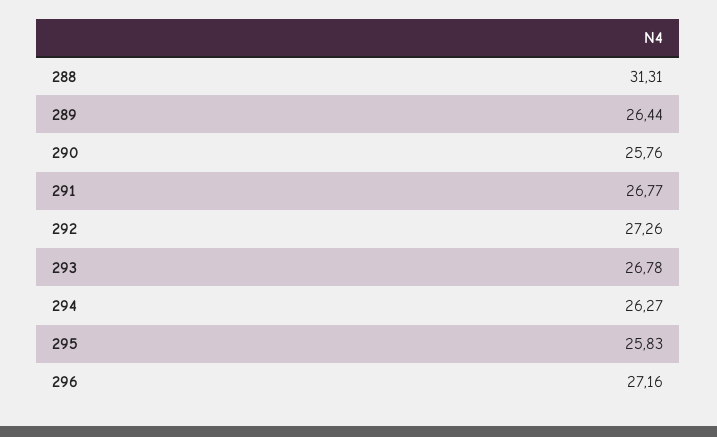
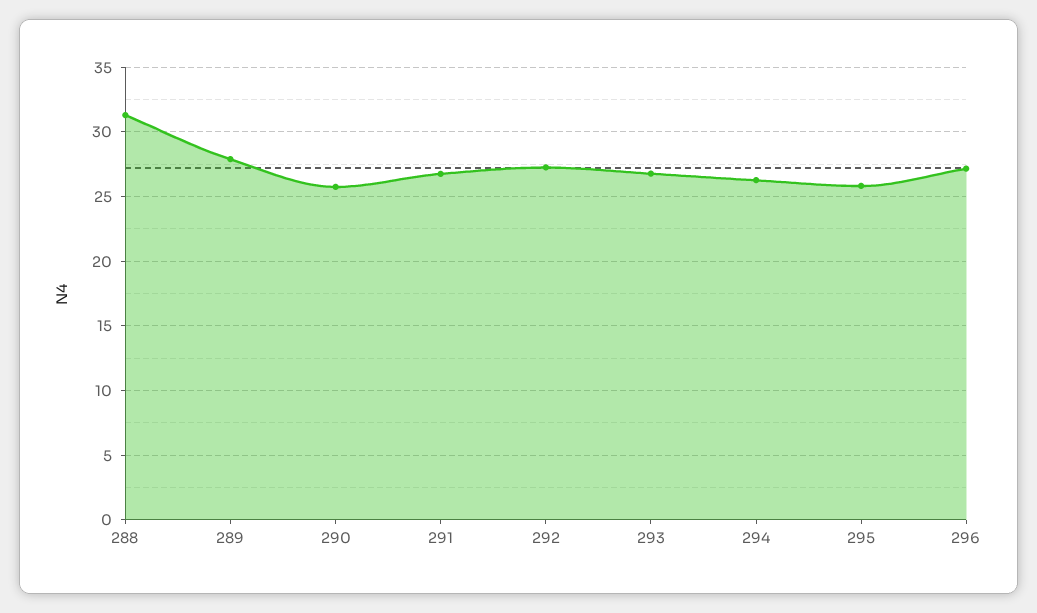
  {
    "288": 31.31,
-   "289": 26.44,
+   "289": 28,
    "290": 25.76,
    "291": 26.77,
    "292": 27.26,
    "293": 26.78,
    "294": 26.27,
    "295": 25.83,
    "296": 27.16
  }

